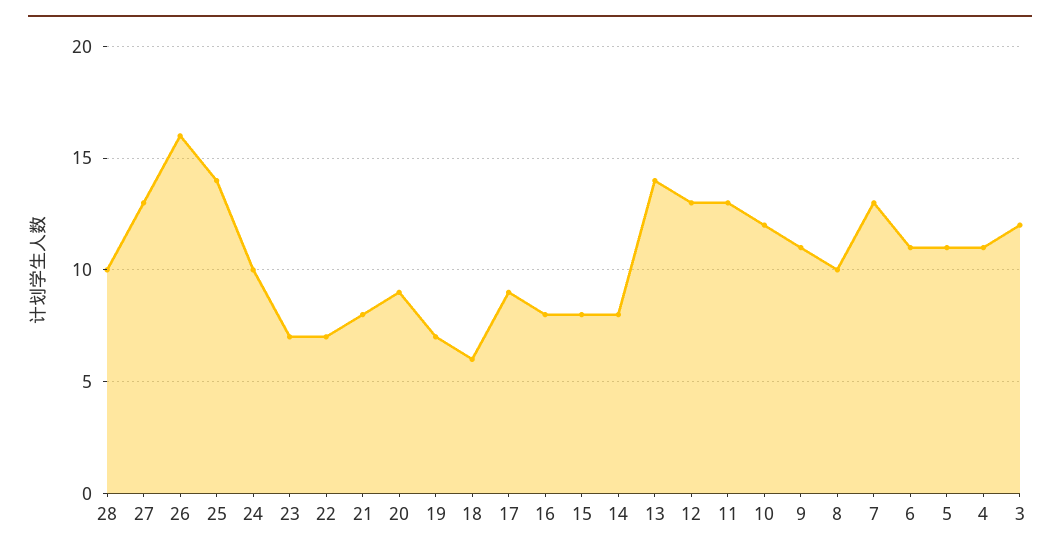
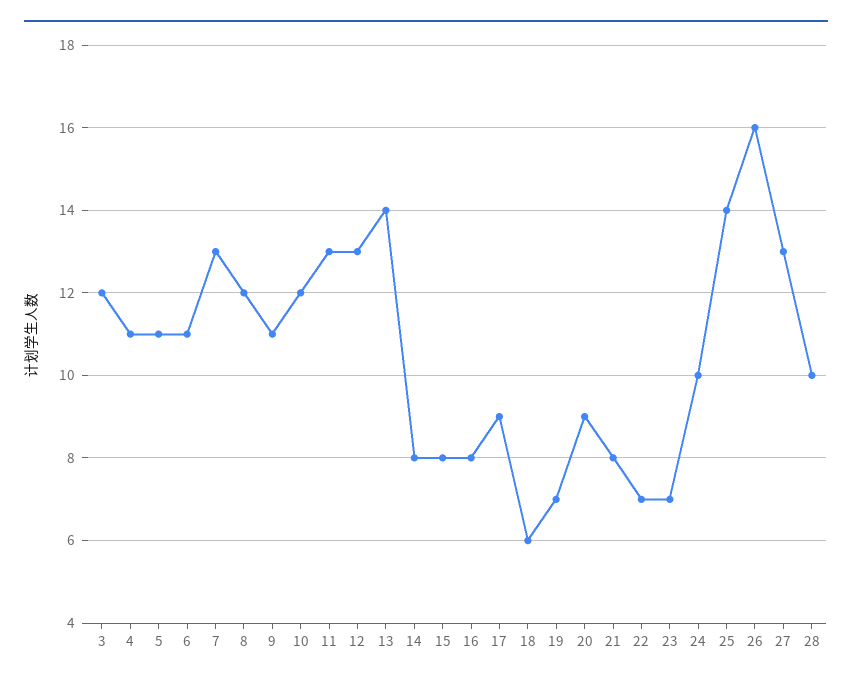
  {
    "28": 10,
    "27": 13,
    "26": 16,
    "25": 14,
    "24": 10,
    "23": 7,
    "22": 7,
    "21": 8,
    "20": 9,
    "19": 7,
    "18": 6,
    "17": 9,
    "16": 8,
    "15": 8,
    "14": 8,
    "13": 14,
    "12": 13,
    "11": 13,
    "10": 12,
    "9": 11,
-   "8": 10,
+   "8": 12,
    "7": 13,
    "6": 11,
    "5": 11,
    "4": 11,
    "3": 12
  }

